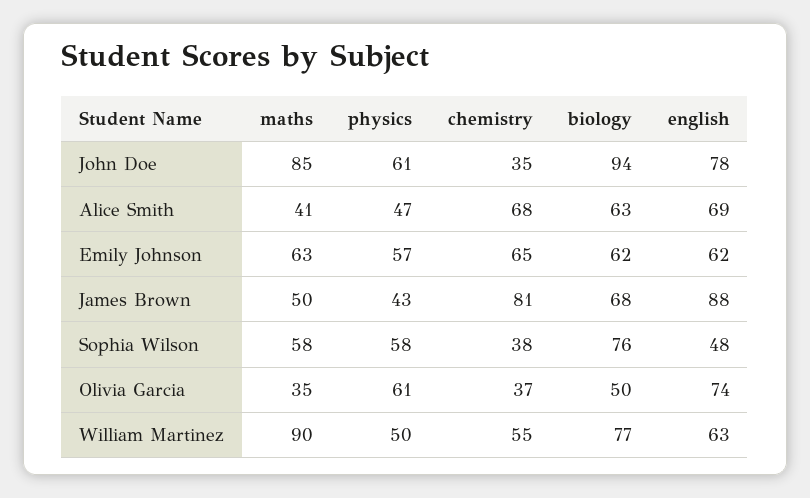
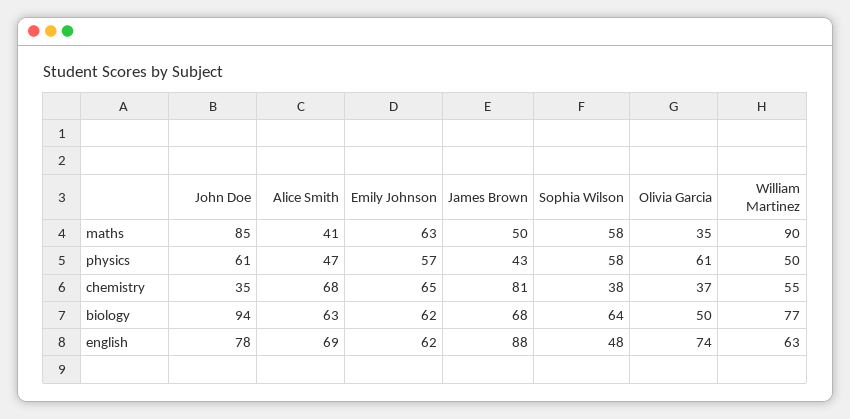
  {
    "maths": {
      "John Doe": 85,
      "Alice Smith": 41,
      "Emily Johnson": 63,
      "James Brown": 50,
      "Sophia Wilson": 58,
      "Olivia Garcia": 35,
      "William Martinez": 90
    },
    "physics": {
      "John Doe": 61,
      "Alice Smith": 47,
      "Emily Johnson": 57,
      "James Brown": 43,
      "Sophia Wilson": 58,
      "Olivia Garcia": 61,
      "William Martinez": 50
    },
    "chemistry": {
      "John Doe": 35,
      "Alice Smith": 68,
      "Emily Johnson": 65,
      "James Brown": 81,
      "Sophia Wilson": 38,
      "Olivia Garcia": 37,
      "William Martinez": 55
    },
    "biology": {
      "John Doe": 94,
      "Alice Smith": 63,
      "Emily Johnson": 62,
      "James Brown": 68,
-     "Sophia Wilson": 76,
+     "Sophia Wilson": 64,
      "Olivia Garcia": 50,
      "William Martinez": 77
    },
    "english": {
      "John Doe": 78,
      "Alice Smith": 69,
      "Emily Johnson": 62,
      "James Brown": 88,
      "Sophia Wilson": 48,
      "Olivia Garcia": 74,
      "William Martinez": 63
    }
  }

